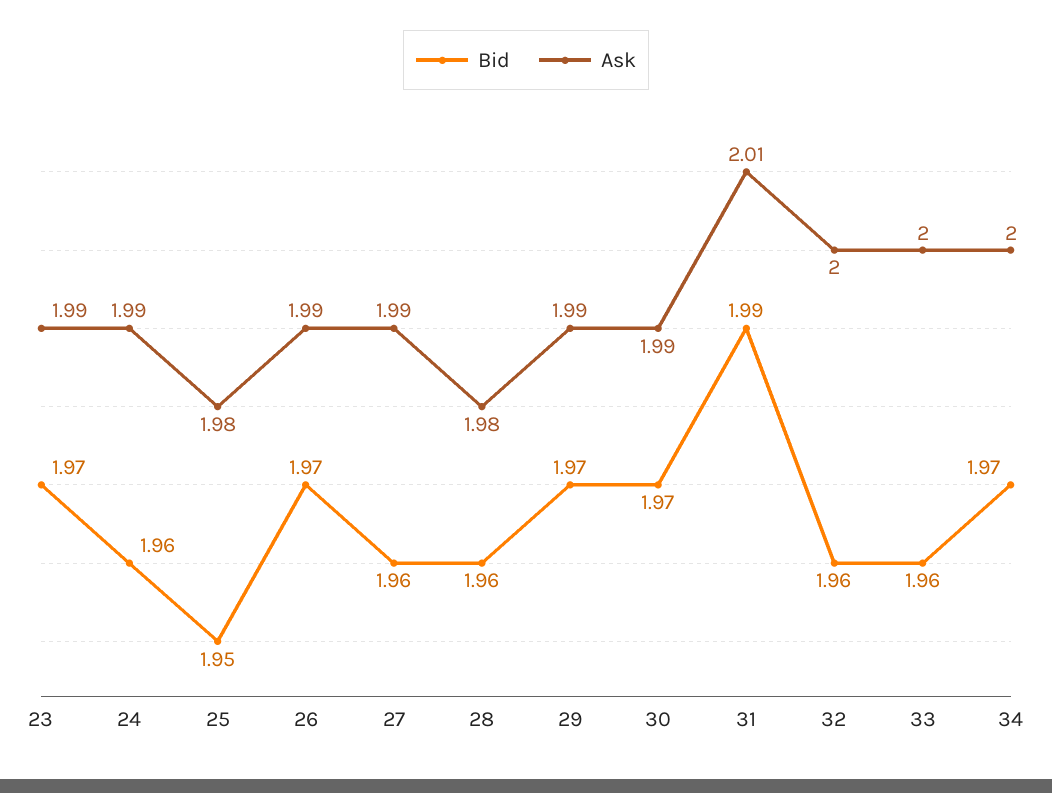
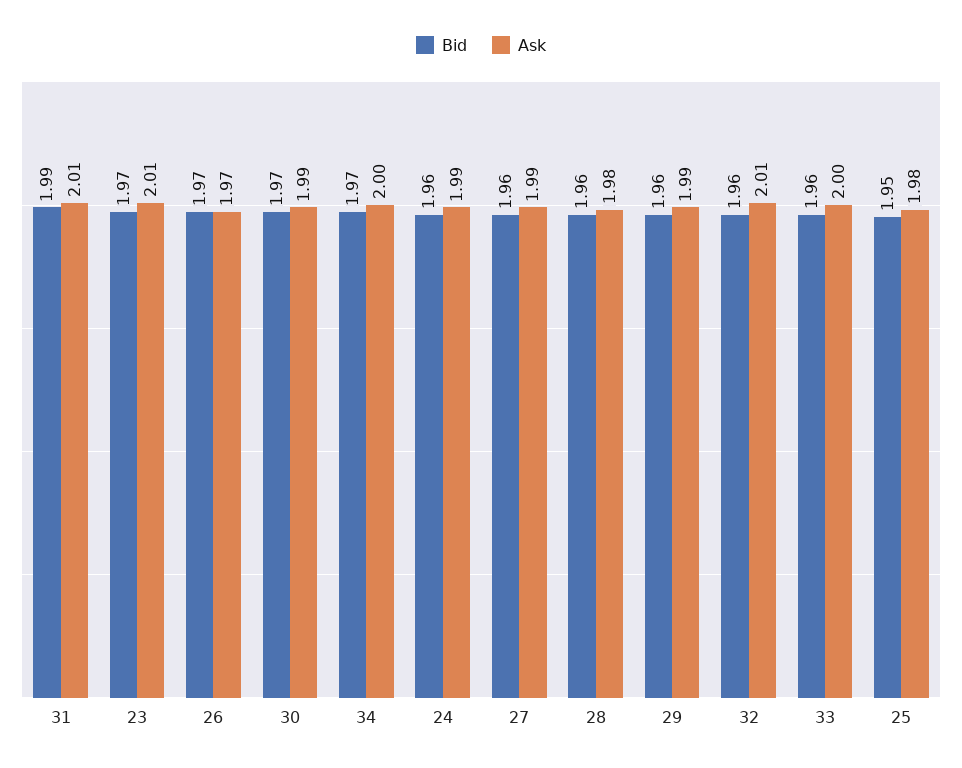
  {
    "Bid": {
      "23": 1.97,
      "24": 1.96,
      "25": 1.95,
      "26": 1.97,
      "27": 1.96,
      "28": 1.96,
-     "29": 1.97,
+     "29": 1.96,
      "30": 1.97,
      "31": 1.99,
      "32": 1.96,
      "33": 1.96,
      "34": 1.97
    },
    "Ask": {
-     "23": 1.99,
+     "23": 2.01,
      "24": 1.99,
      "25": 1.98,
-     "26": 1.99,
+     "26": 1.97,
      "27": 1.99,
      "28": 1.98,
      "29": 1.99,
      "30": 1.99,
      "31": 2.01,
-     "32": 2,
+     "32": 2.01,
      "33": 2,
      "34": 2
    }
  }

